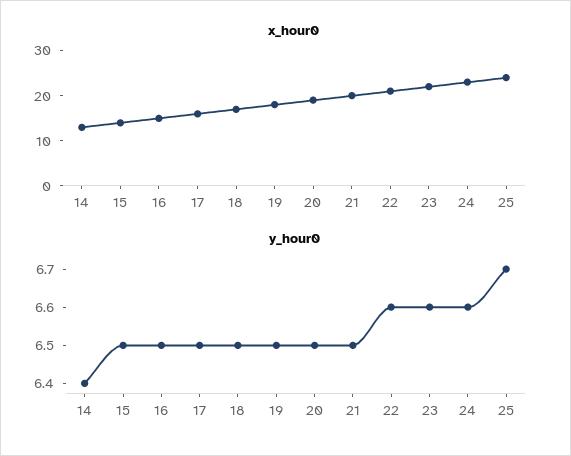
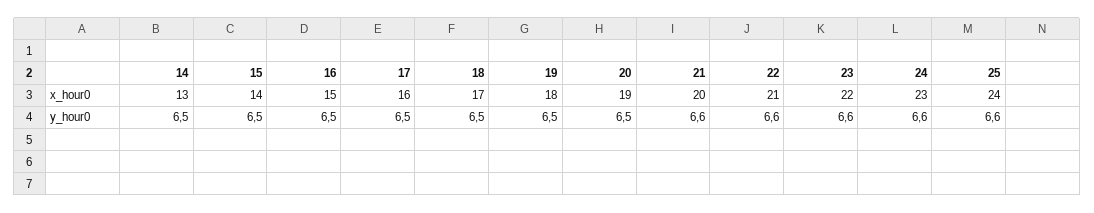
  {
    "x_hour0": {
      "14": 13,
      "15": 14,
      "16": 15,
      "17": 16,
      "18": 17,
      "19": 18,
      "20": 19,
      "21": 20,
      "22": 21,
      "23": 22,
      "24": 23,
      "25": 24
    },
    "y_hour0": {
-     "14": 6.4,
+     "14": 6.5,
      "15": 6.5,
      "16": 6.5,
      "17": 6.5,
      "18": 6.5,
      "19": 6.5,
      "20": 6.5,
-     "21": 6.5,
+     "21": 6.6,
      "22": 6.6,
      "23": 6.6,
      "24": 6.6,
-     "25": 6.7
+     "25": 6.6
    }
  }

